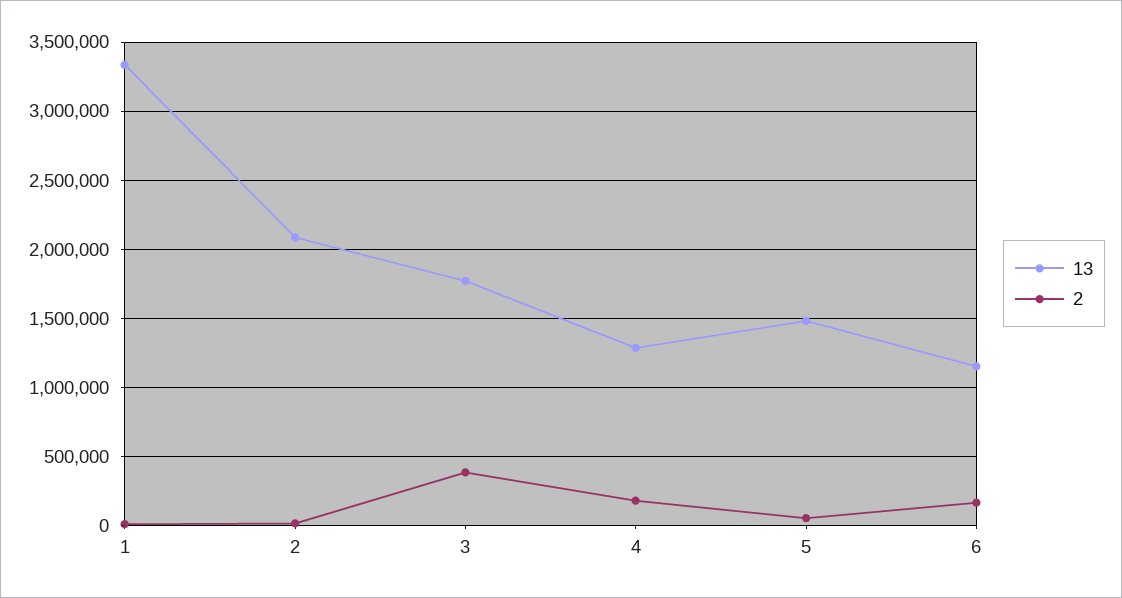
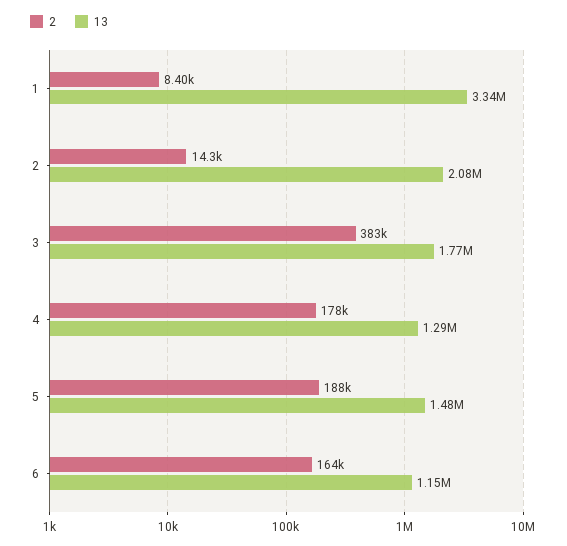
  {
    "13": {
      "1": 3340000,
      "2": 2080000,
      "3": 1770000,
      "4": 1290000,
      "5": 1480000,
      "6": 1150000
    },
    "2": {
      "1": 8400,
      "2": 14300,
      "3": 383000,
      "4": 178000,
-     "5": 50000,
+     "5": 188000,
      "6": 164000
    }
  }

